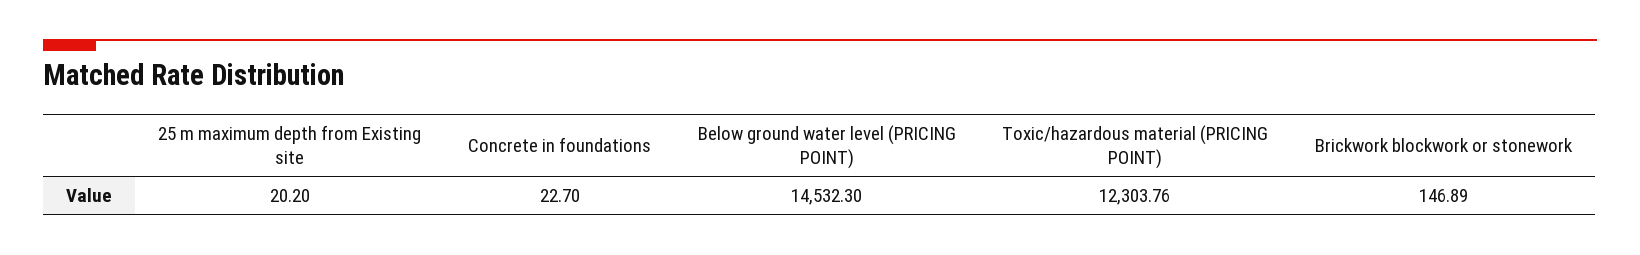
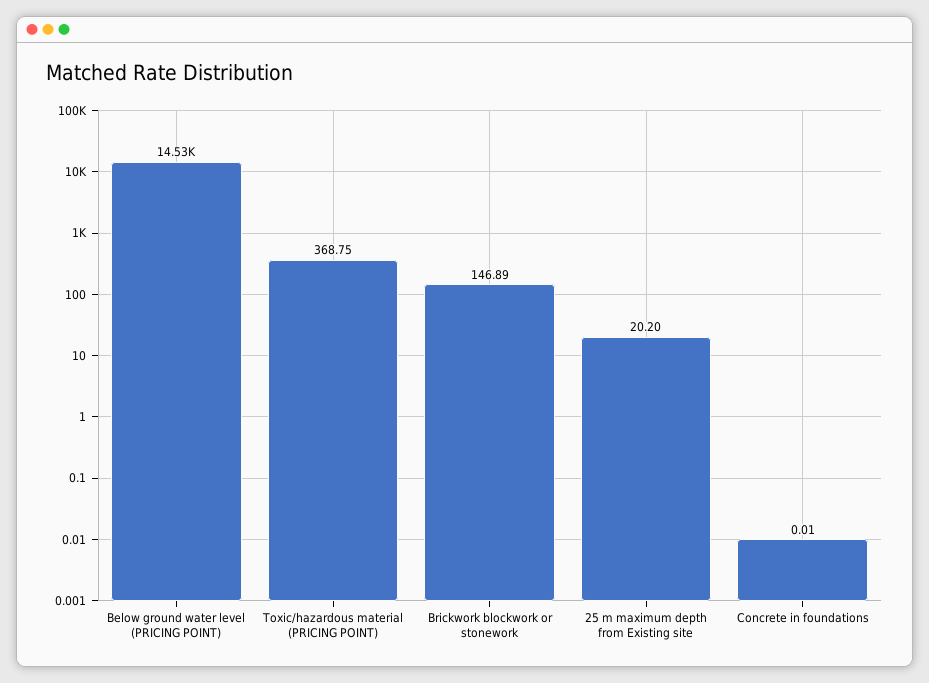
  {
    "25 m maximum depth from Existing site": 20.2,
-   "Concrete in foundations": 22.7,
+   "Concrete in foundations": 0.01,
    "Below ground water level (PRICING POINT)": 14532.3,
-   "Toxic/hazardous material (PRICING POINT)": 12303.76,
+   "Toxic/hazardous material (PRICING POINT)": 368.75,
    "Brickwork blockwork or stonework": 146.89
  }

